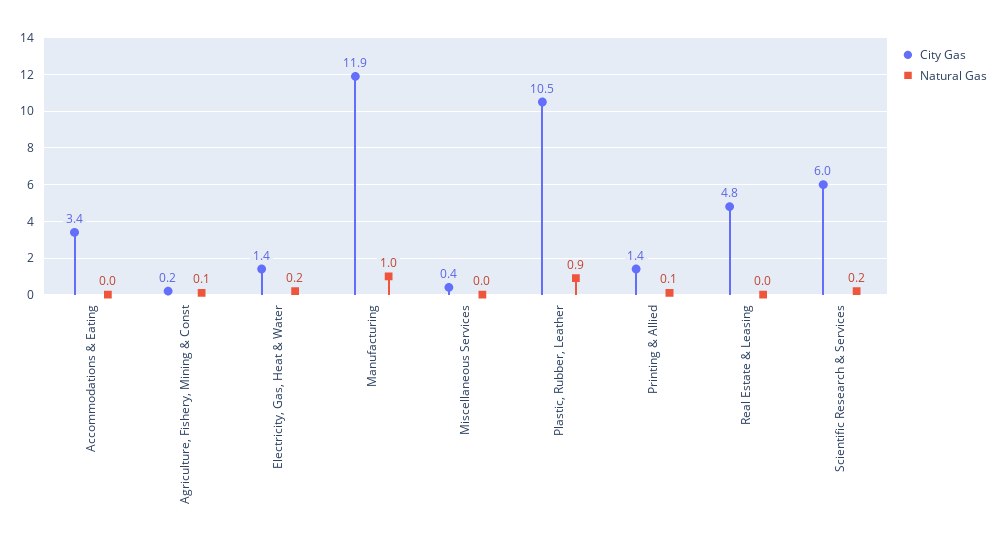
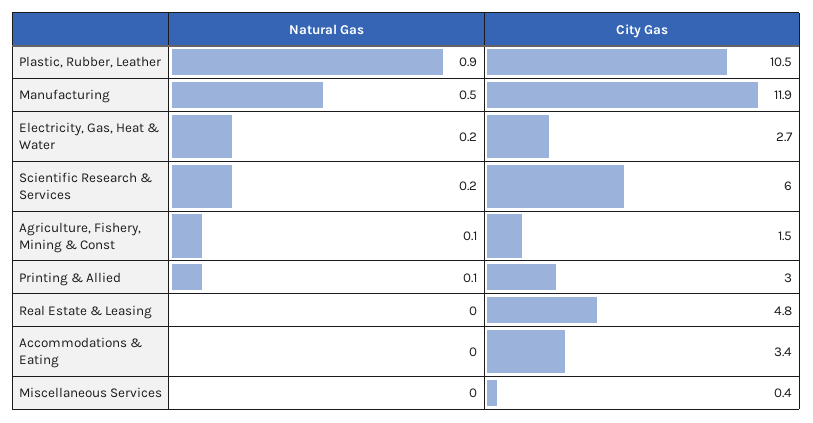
  {
    "City Gas": {
      "Accommodations & Eating": 3.4,
-     "Agriculture, Fishery, Mining & Const": 0.2,
+     "Agriculture, Fishery, Mining & Const": 1.5,
-     "Electricity, Gas, Heat & Water": 1.4,
+     "Electricity, Gas, Heat & Water": 2.7,
      "Manufacturing": 11.9,
      "Miscellaneous Services": 0.4,
      "Plastic, Rubber, Leather": 10.5,
-     "Printing & Allied": 1.4,
+     "Printing & Allied": 3,
      "Real Estate & Leasing": 4.8,
      "Scientific Research & Services": 6
    },
    "Natural Gas": {
      "Accommodations & Eating": 0,
      "Agriculture, Fishery, Mining & Const": 0.1,
      "Electricity, Gas, Heat & Water": 0.2,
-     "Manufacturing": 1,
+     "Manufacturing": 0.5,
      "Miscellaneous Services": 0,
      "Plastic, Rubber, Leather": 0.9,
      "Printing & Allied": 0.1,
      "Real Estate & Leasing": 0,
      "Scientific Research & Services": 0.2
    }
  }

